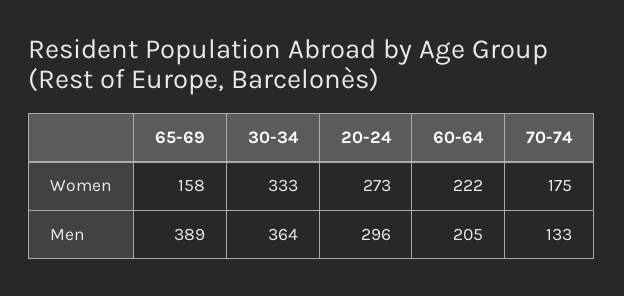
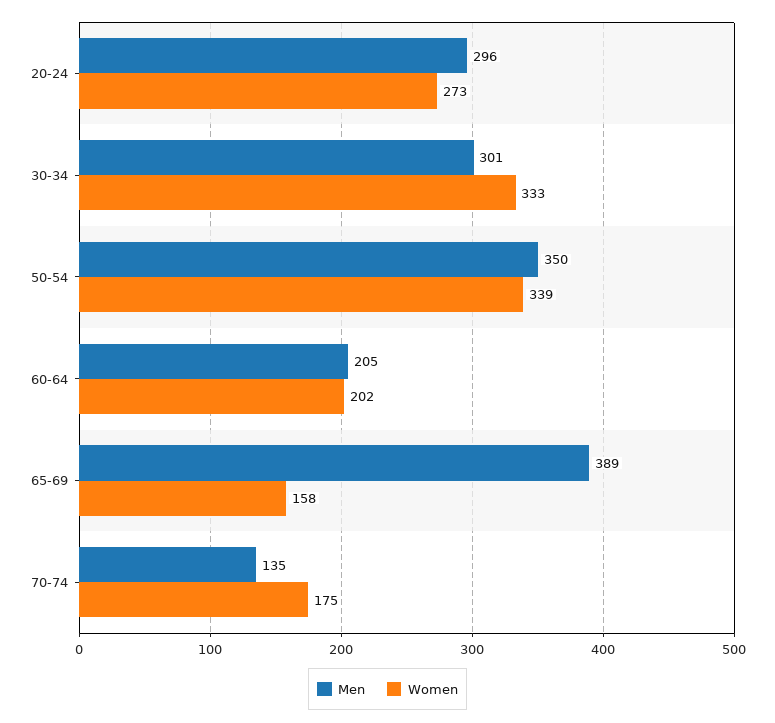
  {
    "Women": {
      "65-69": 158,
      "30-34": 333,
      "20-24": 273,
-     "60-64": 222,
+     "60-64": 202,
-     "70-74": 175
+     "70-74": 175,
+     "50-54": 339
    },
    "Men": {
      "65-69": 389,
-     "30-34": 364,
+     "30-34": 301,
      "20-24": 296,
      "60-64": 205,
-     "70-74": 133
+     "70-74": 135,
+     "50-54": 350
    }
  }

